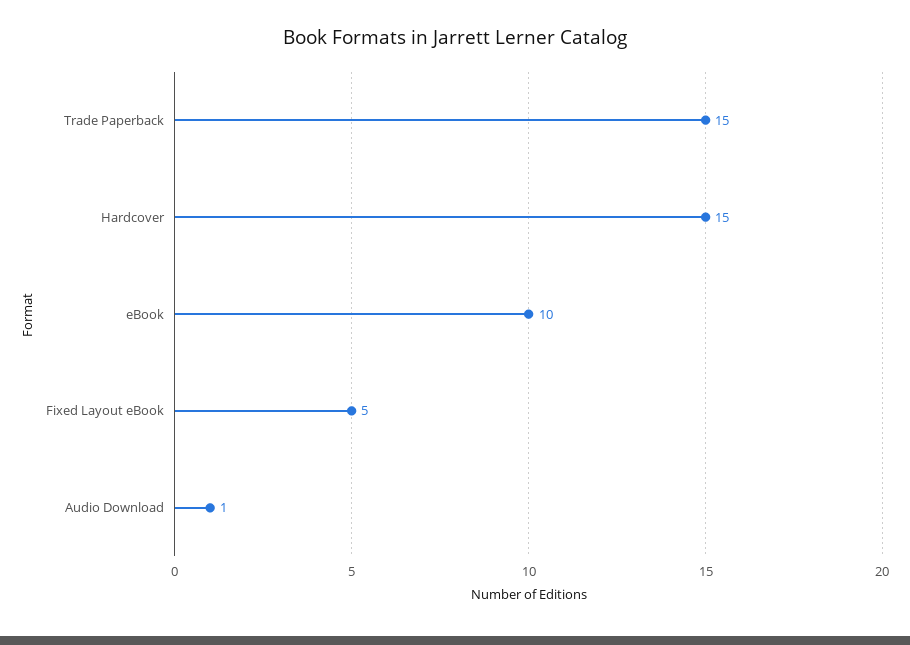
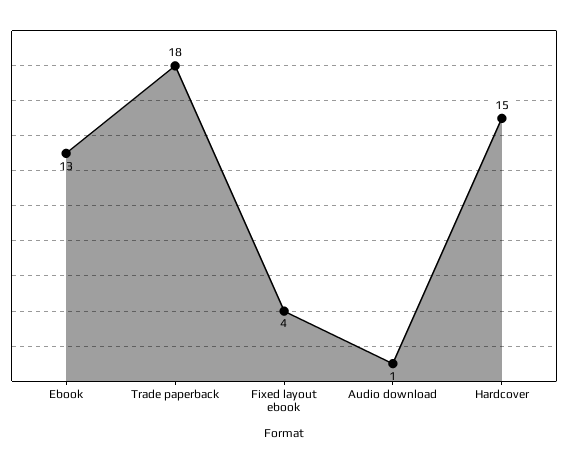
  {
-   "Trade Paperback": 15,
+   "Trade Paperback": 18,
    "Hardcover": 15,
-   "eBook": 10,
+   "eBook": 13,
-   "Fixed Layout eBook": 5,
+   "Fixed Layout eBook": 4,
    "Audio Download": 1
  }

